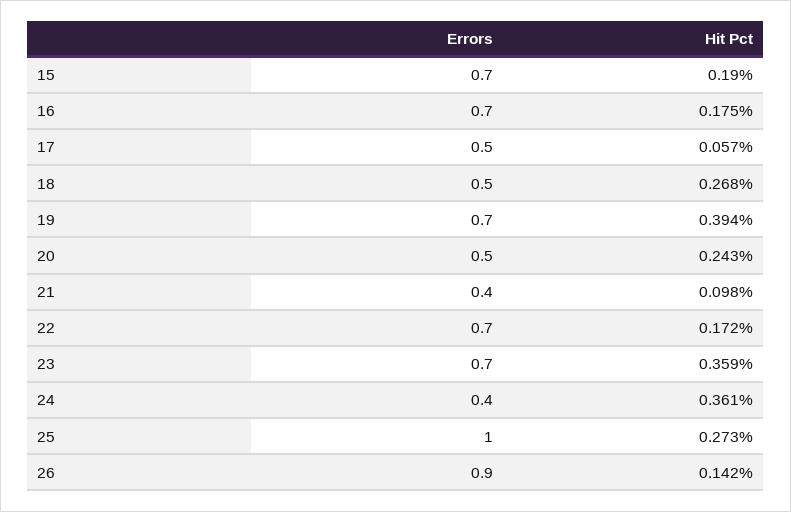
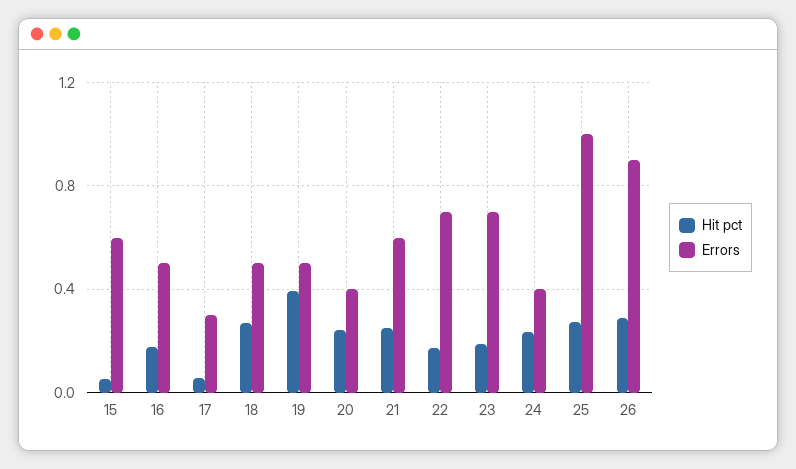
  {
    "Errors": {
-     "15": 0.7,
+     "15": 0.6,
-     "16": 0.7,
+     "16": 0.5,
-     "17": 0.5,
+     "17": 0.3,
      "18": 0.5,
-     "19": 0.7,
+     "19": 0.5,
-     "20": 0.5,
+     "20": 0.4,
-     "21": 0.4,
+     "21": 0.6,
      "22": 0.7,
      "23": 0.7,
      "24": 0.4,
      "25": 1,
      "26": 0.9
    },
    "Hit Pct": {
-     "15": 0.19,
+     "15": 0.05,
      "16": 0.175,
      "17": 0.057,
      "18": 0.268,
      "19": 0.394,
      "20": 0.243,
-     "21": 0.098,
+     "21": 0.25,
      "22": 0.172,
-     "23": 0.359,
+     "23": 0.2,
-     "24": 0.361,
+     "24": 0.25,
      "25": 0.273,
-     "26": 0.142
+     "26": 0.3
    }
  }

